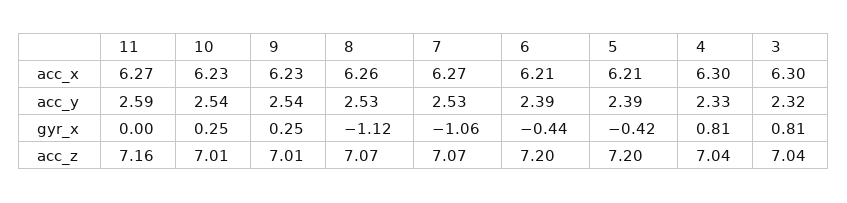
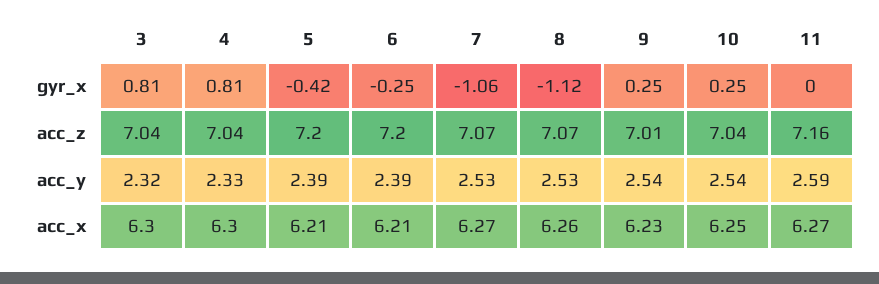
  {
    "11": {
      "acc_x": 6.27,
      "acc_y": 2.59,
      "gyr_x": 0,
      "acc_z": 7.16
    },
    "10": {
-     "acc_x": 6.23,
+     "acc_x": 6.25,
      "acc_y": 2.54,
      "gyr_x": 0.25,
-     "acc_z": 7.01
+     "acc_z": 7.04
    },
    "9": {
      "acc_x": 6.23,
      "acc_y": 2.54,
      "gyr_x": 0.25,
      "acc_z": 7.01
    },
    "8": {
      "acc_x": 6.26,
      "acc_y": 2.53,
      "gyr_x": -1.12,
      "acc_z": 7.07
    },
    "7": {
      "acc_x": 6.27,
      "acc_y": 2.53,
      "gyr_x": -1.06,
      "acc_z": 7.07
    },
    "6": {
      "acc_x": 6.21,
      "acc_y": 2.39,
-     "gyr_x": -0.44,
+     "gyr_x": -0.25,
      "acc_z": 7.2
    },
    "5": {
      "acc_x": 6.21,
      "acc_y": 2.39,
      "gyr_x": -0.42,
      "acc_z": 7.2
    },
    "4": {
      "acc_x": 6.3,
      "acc_y": 2.33,
      "gyr_x": 0.81,
      "acc_z": 7.04
    },
    "3": {
      "acc_x": 6.3,
      "acc_y": 2.32,
      "gyr_x": 0.81,
      "acc_z": 7.04
    }
  }

